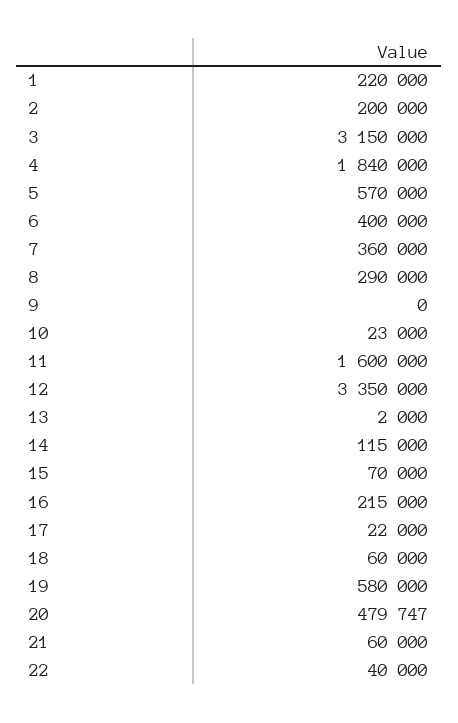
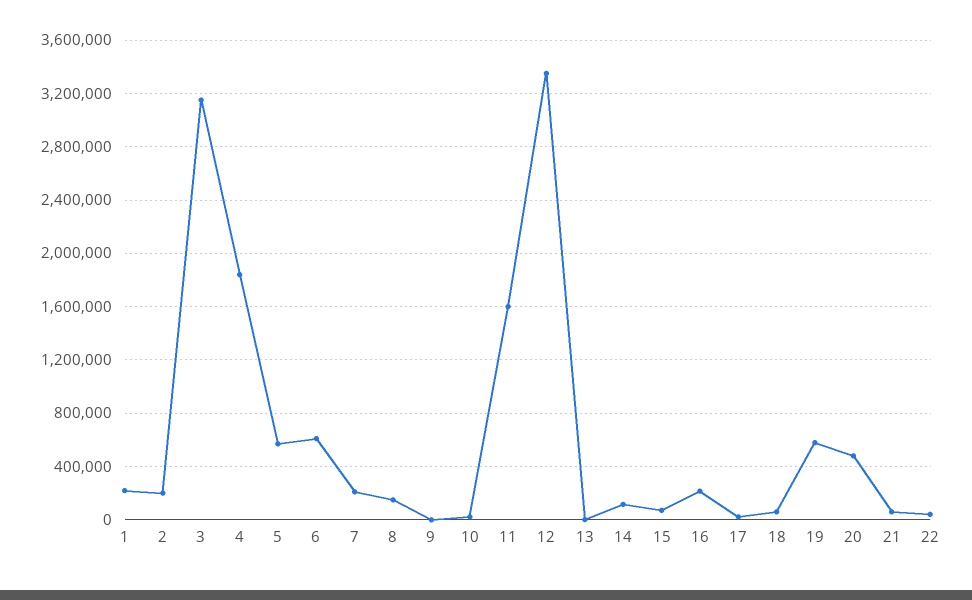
  {
    "1": 220000,
    "2": 200000,
    "3": 3150000,
    "4": 1840000,
    "5": 570000,
-   "6": 400000,
+   "6": 600000,
-   "7": 360000,
+   "7": 200000,
-   "8": 290000,
+   "8": 150000,
    "9": 0,
    "10": 23000,
    "11": 1600000,
    "12": 3350000,
    "13": 2000,
    "14": 115000,
    "15": 70000,
    "16": 215000,
    "17": 22000,
    "18": 60000,
    "19": 580000,
    "20": 479747,
    "21": 60000,
    "22": 40000
  }

